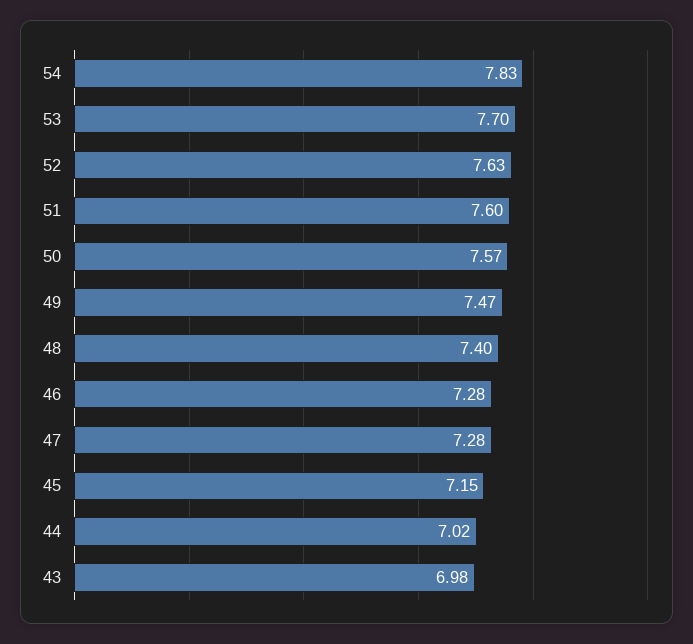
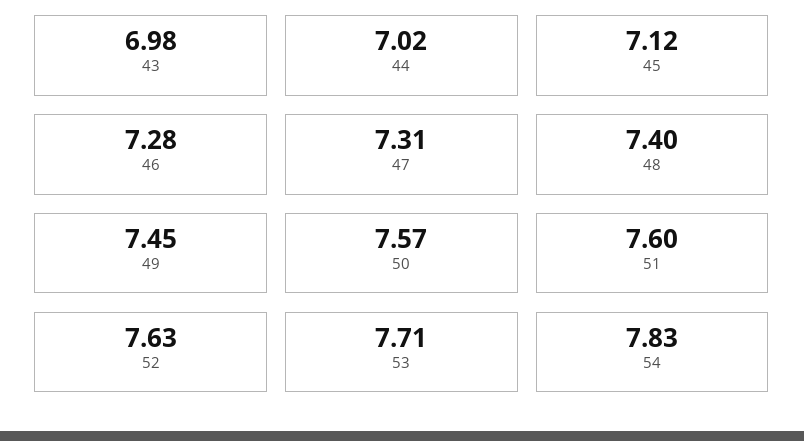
  {
    "54": 7.83,
-   "53": 7.7,
+   "53": 7.71,
    "52": 7.63,
    "51": 7.6,
    "50": 7.57,
-   "49": 7.47,
+   "49": 7.45,
    "48": 7.4,
    "46": 7.28,
-   "47": 7.28,
+   "47": 7.31,
-   "45": 7.15,
+   "45": 7.12,
    "44": 7.02,
    "43": 6.98
  }

